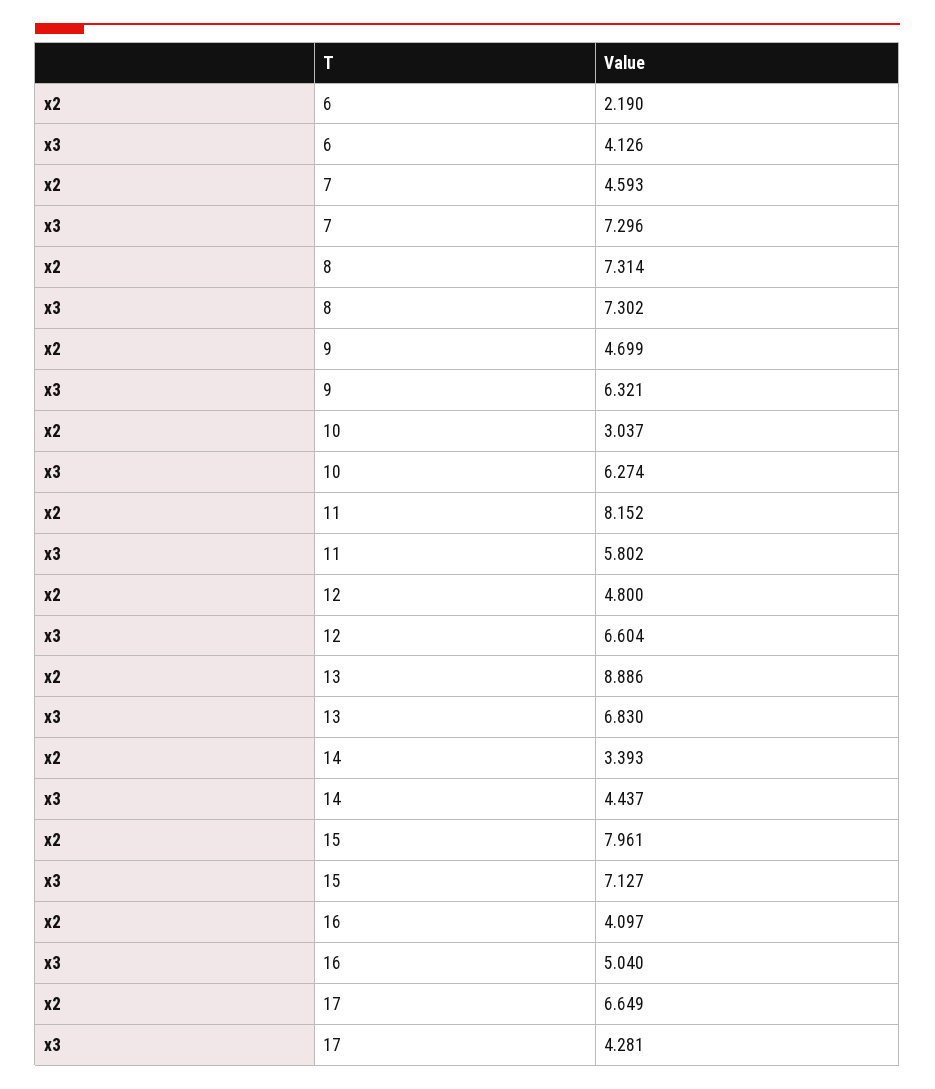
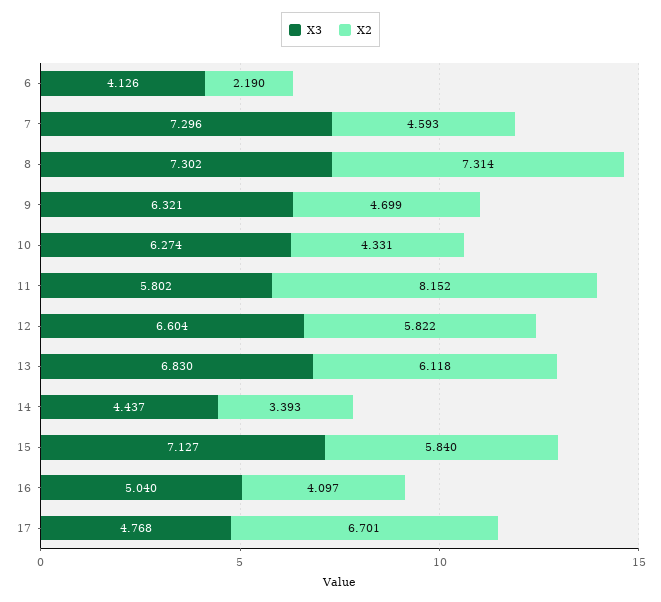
  {
    "x2": {
      "6": 2.19,
      "7": 4.593,
      "8": 7.314,
      "9": 4.699,
-     "10": 3.037,
+     "10": 4.331,
      "11": 8.152,
-     "12": 4.8,
+     "12": 5.822,
-     "13": 8.886,
+     "13": 6.118,
      "14": 3.393,
-     "15": 7.961,
+     "15": 5.84,
      "16": 4.097,
-     "17": 6.649
+     "17": 6.701
    },
    "x3": {
      "6": 4.126,
      "7": 7.296,
      "8": 7.302,
      "9": 6.321,
      "10": 6.274,
      "11": 5.802,
      "12": 6.604,
      "13": 6.83,
      "14": 4.437,
      "15": 7.127,
      "16": 5.04,
-     "17": 4.281
+     "17": 4.768
    }
  }

